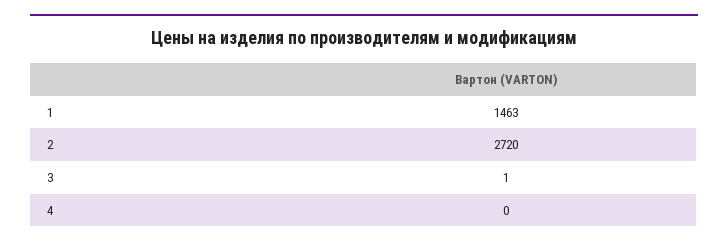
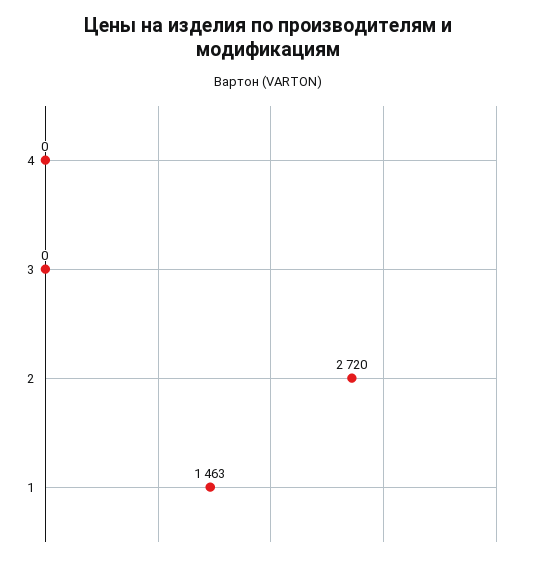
  {
    "1": 1463,
    "2": 2720,
-   "3": 1,
+   "3": 0,
    "4": 0
  }

